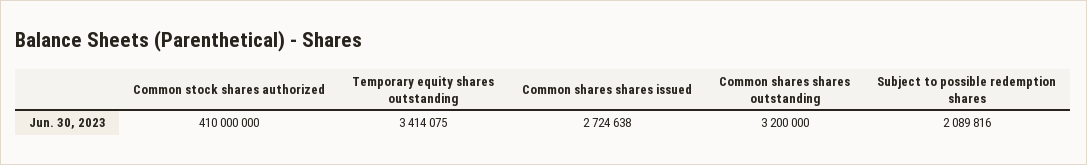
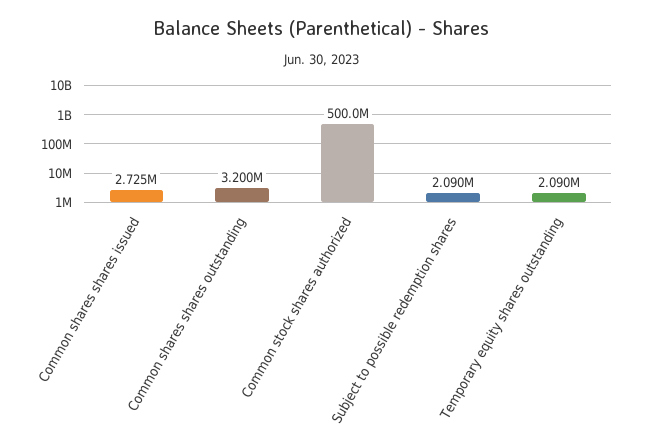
  {
-   "Common stock shares authorized": 410000000,
+   "Common stock shares authorized": 500000000,
-   "Temporary equity shares outstanding": 3414075,
+   "Temporary equity shares outstanding": 2090000,
    "Common shares shares issued": 2724638,
    "Common shares shares outstanding": 3200000,
    "Subject to possible redemption shares": 2089816
  }

